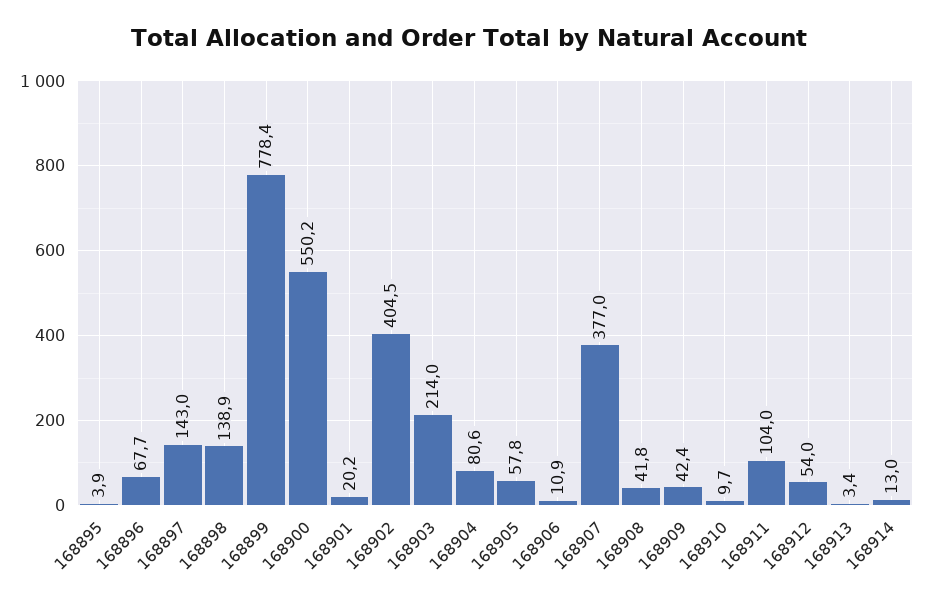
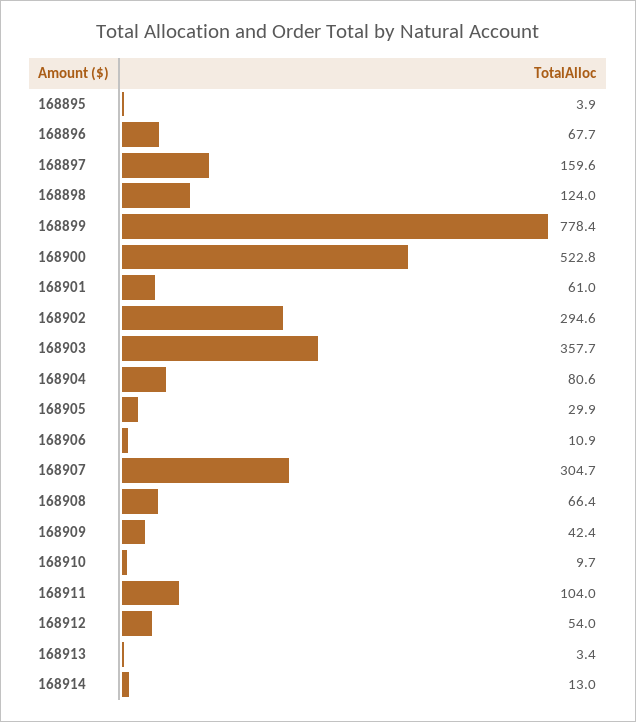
  {
    "168895": 3.9,
    "168896": 67.7,
-   "168897": 143,
+   "168897": 159.6,
-   "168898": 138.9,
+   "168898": 124,
    "168899": 778.4,
-   "168900": 550.2,
+   "168900": 522.8,
-   "168901": 20.2,
+   "168901": 61,
-   "168902": 404.5,
+   "168902": 294.6,
-   "168903": 214,
+   "168903": 357.7,
    "168904": 80.6,
-   "168905": 57.8,
+   "168905": 29.9,
    "168906": 10.9,
-   "168907": 377,
+   "168907": 304.7,
-   "168908": 41.8,
+   "168908": 66.4,
    "168909": 42.4,
    "168910": 9.7,
    "168911": 104,
    "168912": 54,
    "168913": 3.4,
    "168914": 13
  }

